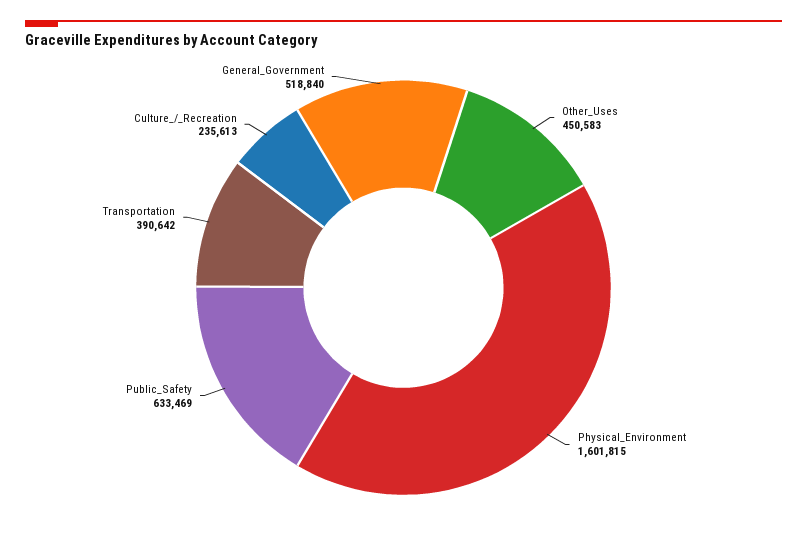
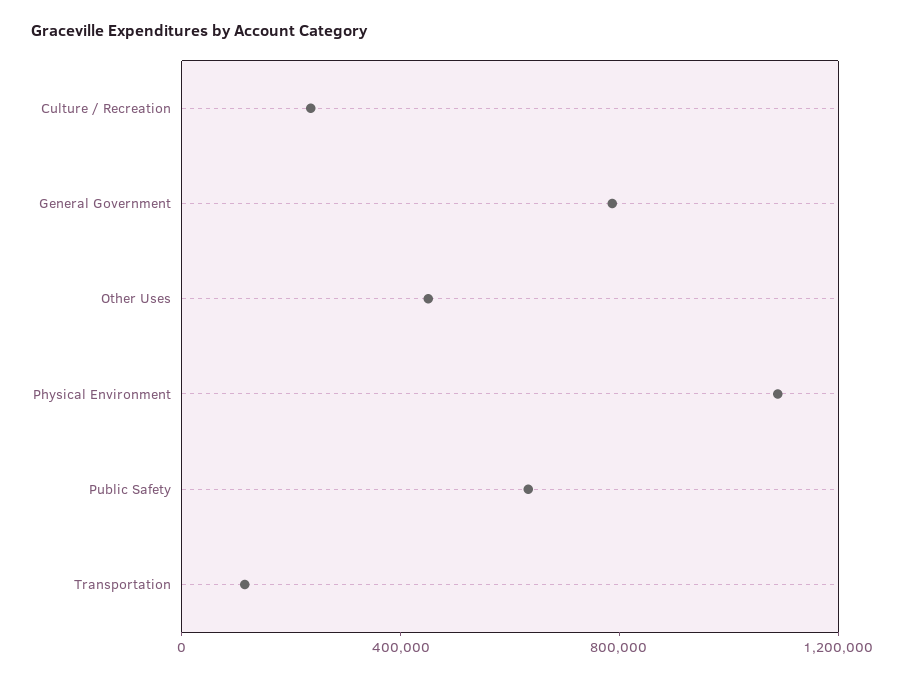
  {
    "Other_Uses": 450583,
-   "Physical_Environment": 1601815,
+   "Physical_Environment": 1100000,
    "Public_Safety": 633469,
-   "Transportation": 390642,
+   "Transportation": 100000,
    "Culture_/_Recreation": 235613,
-   "General_Government": 518840
+   "General_Government": 800000
  }

